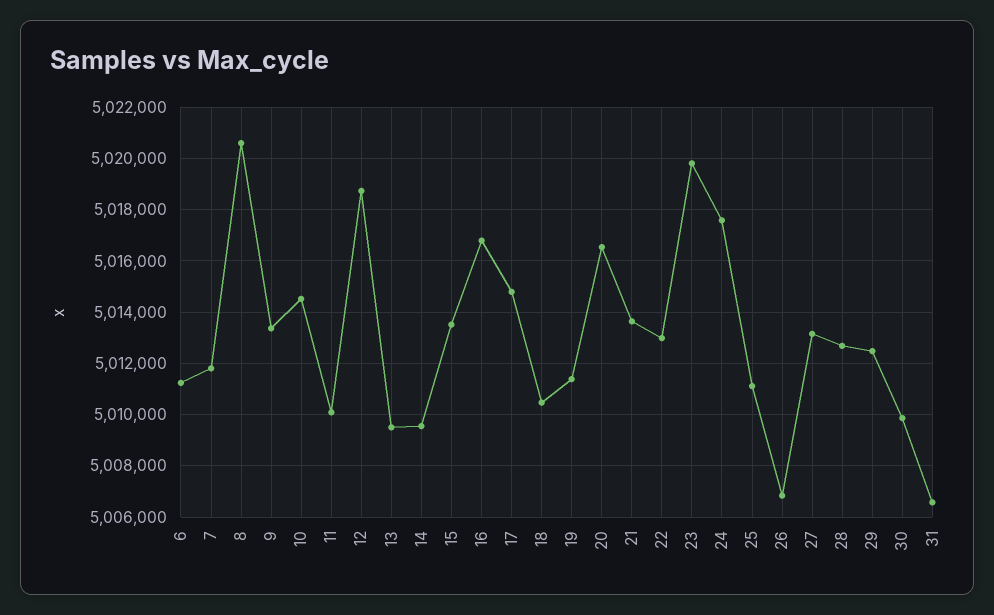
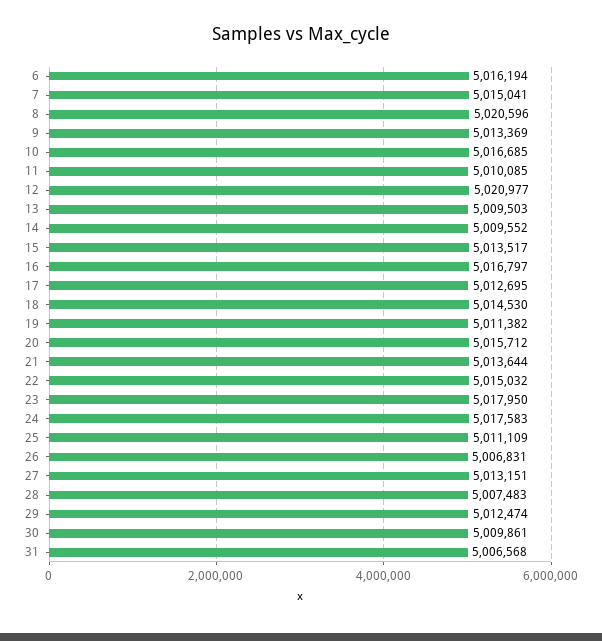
  {
-   "6": 5011250,
+   "6": 5016194,
-   "7": 5011750,
+   "7": 5015041,
    "8": 5020596,
    "9": 5013369,
-   "10": 5014500,
+   "10": 5016685,
    "11": 5010085,
-   "12": 5018750,
+   "12": 5020977,
    "13": 5009503,
    "14": 5009552,
    "15": 5013517,
    "16": 5016797,
-   "17": 5014750,
+   "17": 5012695,
-   "18": 5010500,
+   "18": 5014530,
    "19": 5011382,
-   "20": 5016500,
+   "20": 5015712,
    "21": 5013644,
-   "22": 5013000,
+   "22": 5015032,
-   "23": 5019750,
+   "23": 5017950,
    "24": 5017583,
    "25": 5011109,
    "26": 5006831,
    "27": 5013151,
-   "28": 5012750,
+   "28": 5007483,
    "29": 5012474,
    "30": 5009861,
    "31": 5006568
  }

